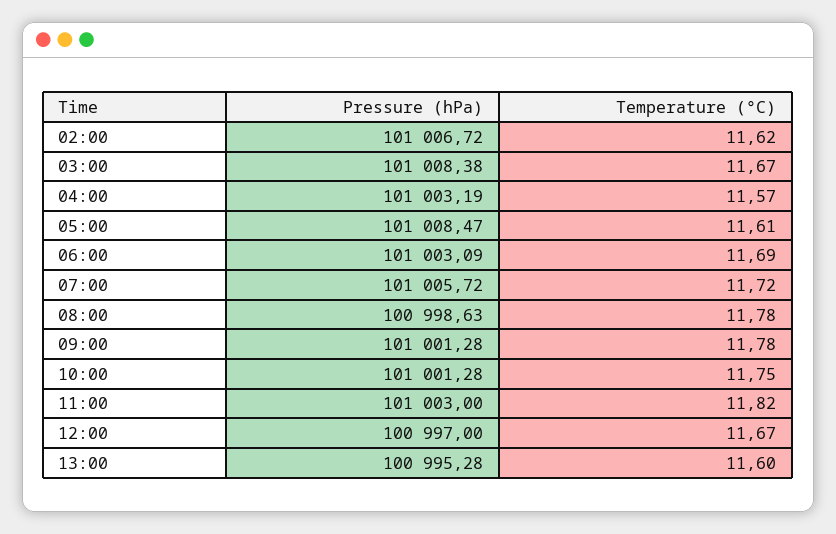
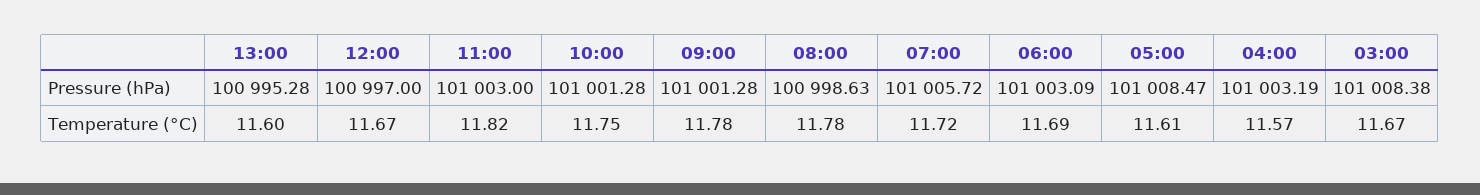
  {
    "Pressure (hPa)": {
-     "02:00": 101006.72,
      "03:00": 101008.38,
      "04:00": 101003.19,
      "05:00": 101008.47,
      "06:00": 101003.09,
      "07:00": 101005.72,
      "08:00": 100998.63,
      "09:00": 101001.28,
      "10:00": 101001.28,
      "11:00": 101003,
      "12:00": 100997,
      "13:00": 100995.28
    },
    "Temperature (°C)": {
-     "02:00": 11.62,
      "03:00": 11.67,
      "04:00": 11.57,
      "05:00": 11.61,
      "06:00": 11.69,
      "07:00": 11.72,
      "08:00": 11.78,
      "09:00": 11.78,
      "10:00": 11.75,
      "11:00": 11.82,
      "12:00": 11.67,
      "13:00": 11.6
    }
  }

